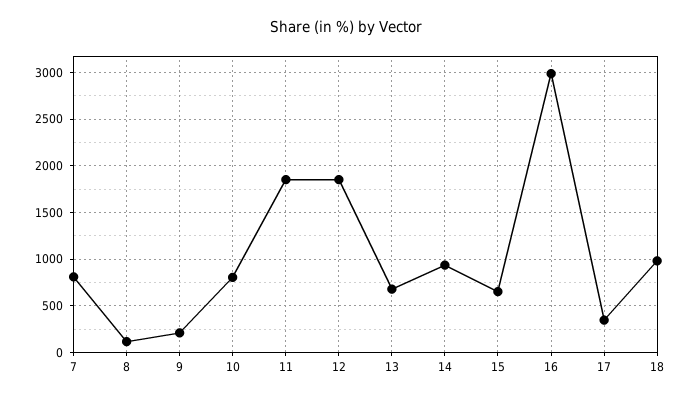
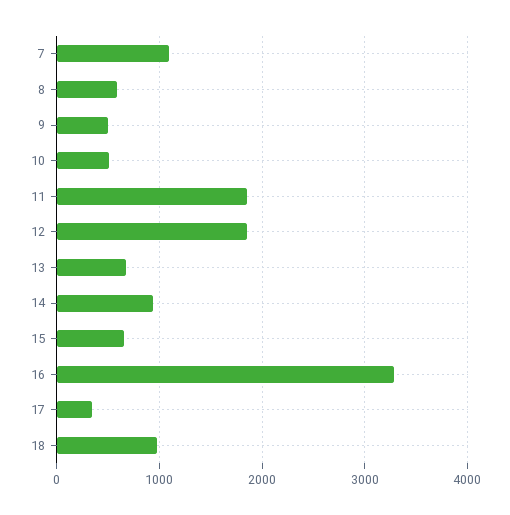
  {
-   "7": 800,
+   "7": 1100,
-   "8": 100,
+   "8": 600,
-   "9": 200,
+   "9": 500,
-   "10": 800,
+   "10": 500,
    "11": 1900,
    "12": 1900,
    "13": 700,
    "14": 900,
    "15": 700,
-   "16": 3000,
+   "16": 3300,
    "17": 300,
    "18": 1000
  }

